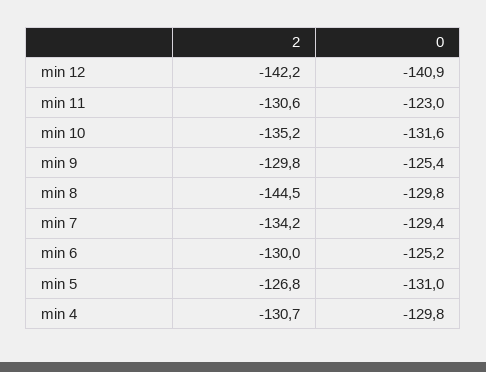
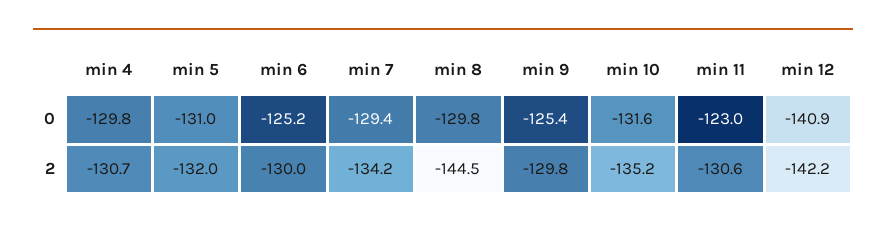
  {
    "2": {
      "min 12": -142.2,
      "min 11": -130.6,
      "min 10": -135.2,
      "min 9": -129.8,
      "min 8": -144.5,
      "min 7": -134.2,
      "min 6": -130,
-     "min 5": -126.8,
+     "min 5": -132,
      "min 4": -130.7
    },
    "0": {
      "min 12": -140.9,
      "min 11": -123,
      "min 10": -131.6,
      "min 9": -125.4,
      "min 8": -129.8,
      "min 7": -129.4,
      "min 6": -125.2,
      "min 5": -131,
      "min 4": -129.8
    }
  }

